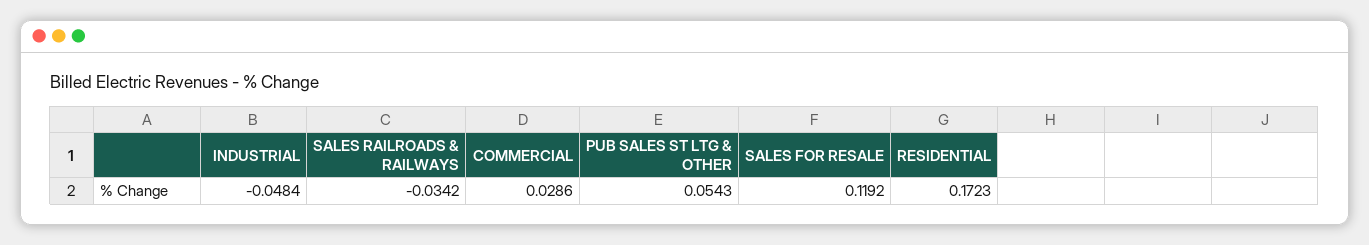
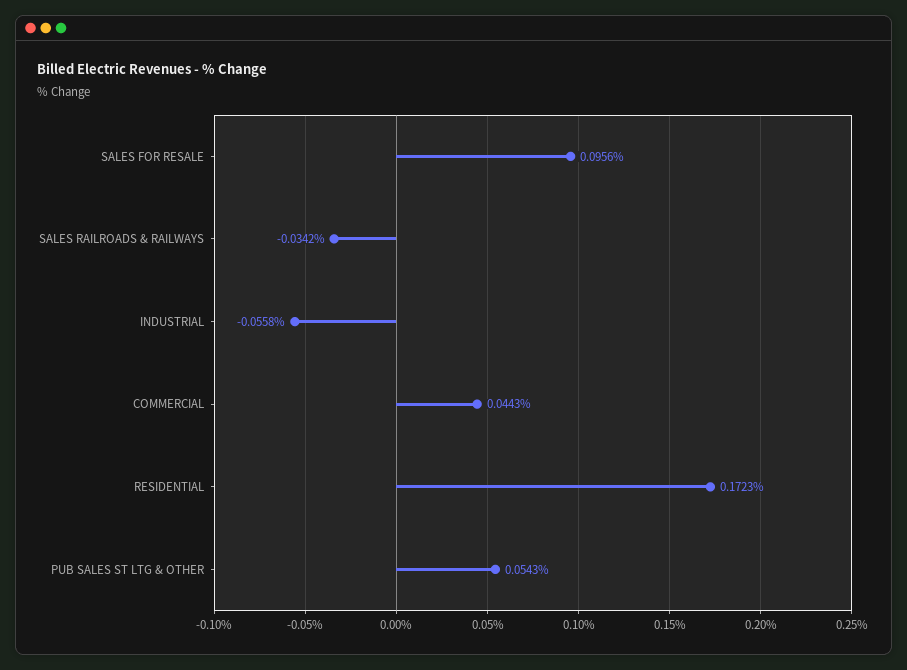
  {
-   "INDUSTRIAL": -0.0484,
+   "INDUSTRIAL": -0.0558,
    "SALES RAILROADS & RAILWAYS": -0.0342,
-   "COMMERCIAL": 0.0286,
+   "COMMERCIAL": 0.0443,
    "PUB SALES ST LTG & OTHER": 0.0543,
-   "SALES FOR RESALE": 0.1192,
+   "SALES FOR RESALE": 0.0956,
    "RESIDENTIAL": 0.1723
  }

